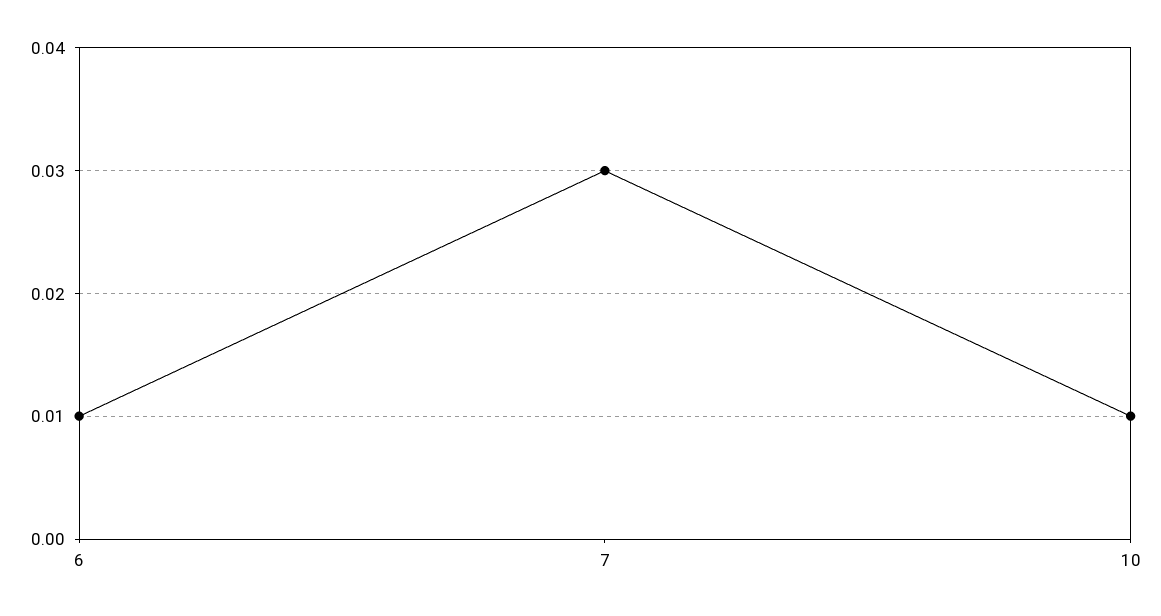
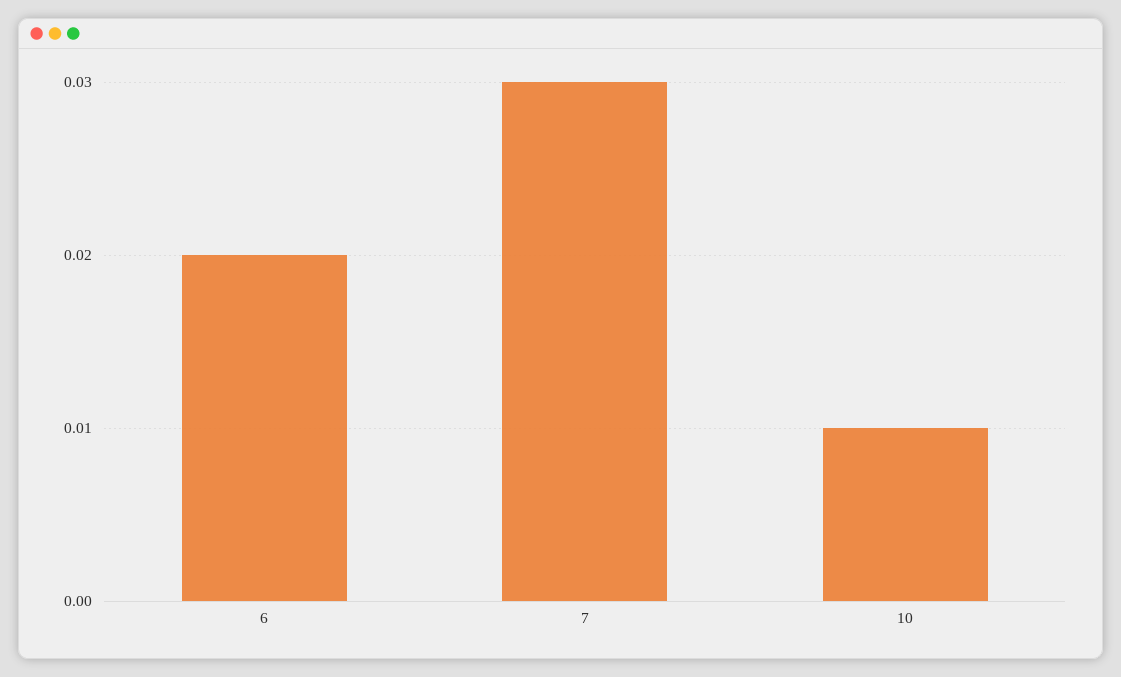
  {
-   "6": 0.01,
+   "6": 0.02,
    "7": 0.03,
    "10": 0.01
  }

